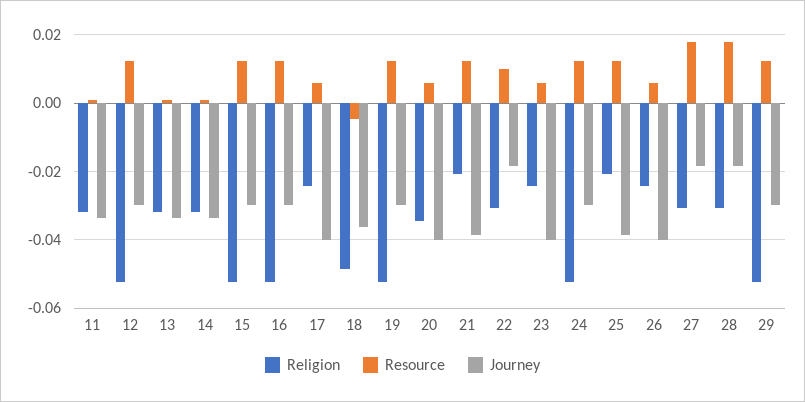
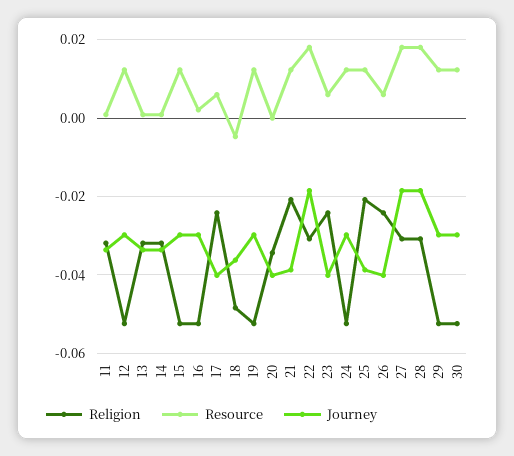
  {
    "Religion": {
      "11": -0.032,
      "12": -0.052,
      "13": -0.032,
      "14": -0.032,
      "15": -0.052,
      "16": -0.052,
      "17": -0.024,
      "18": -0.048,
      "19": -0.052,
      "20": -0.034,
      "21": -0.02,
      "22": -0.03,
      "23": -0.024,
      "24": -0.052,
      "25": -0.02,
      "26": -0.024,
      "27": -0.03,
      "28": -0.03,
-     "29": -0.052
+     "29": -0.052,
+     "30": -0.052
    },
    "Resource": {
      "11": 0,
      "12": 0.012,
      "13": 0,
      "14": 0,
      "15": 0.012,
-     "16": 0.012,
+     "16": 0.002,
      "17": 0.006,
      "18": -0.004,
      "19": 0.012,
-     "20": 0.006,
+     "20": 0,
      "21": 0.012,
-     "22": 0.01,
+     "22": 0.018,
      "23": 0.006,
      "24": 0.012,
      "25": 0.012,
      "26": 0.006,
      "27": 0.018,
      "28": 0.018,
-     "29": 0.012
+     "29": 0.012,
+     "30": 0.012
    },
    "Journey": {
      "11": -0.034,
      "12": -0.03,
      "13": -0.034,
      "14": -0.034,
      "15": -0.03,
      "16": -0.03,
      "17": -0.04,
      "18": -0.036,
      "19": -0.03,
      "20": -0.04,
      "21": -0.038,
      "22": -0.018,
      "23": -0.04,
      "24": -0.03,
      "25": -0.038,
      "26": -0.04,
      "27": -0.018,
      "28": -0.018,
-     "29": -0.03
+     "29": -0.03,
+     "30": -0.03
    }
  }

